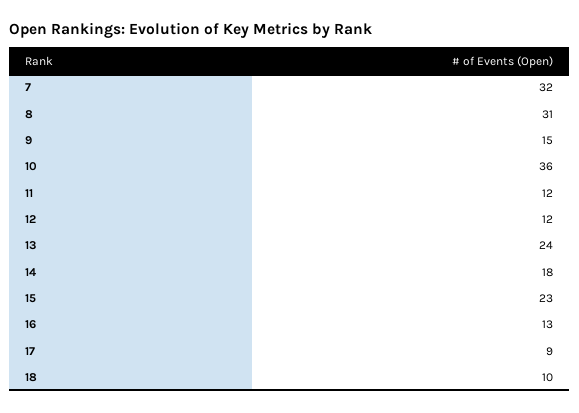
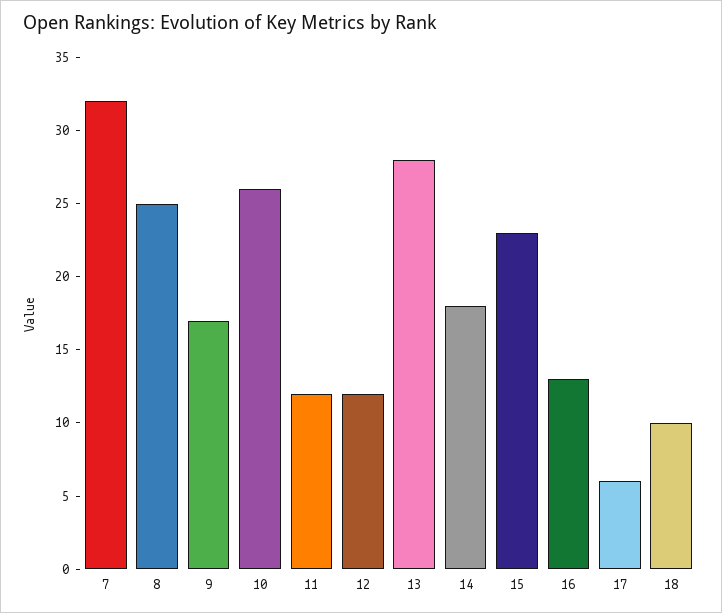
  {
    "7": 32,
-   "8": 31,
+   "8": 25,
-   "9": 15,
+   "9": 17,
-   "10": 36,
+   "10": 26,
    "11": 12,
    "12": 12,
-   "13": 24,
+   "13": 28,
    "14": 18,
    "15": 23,
    "16": 13,
-   "17": 9,
+   "17": 6,
    "18": 10
  }

